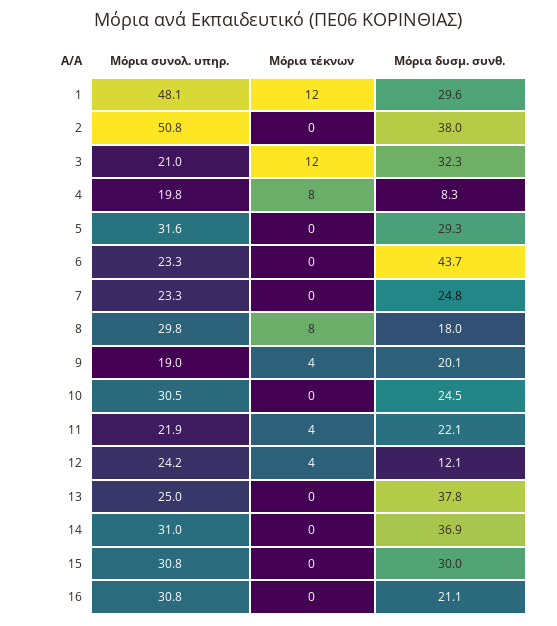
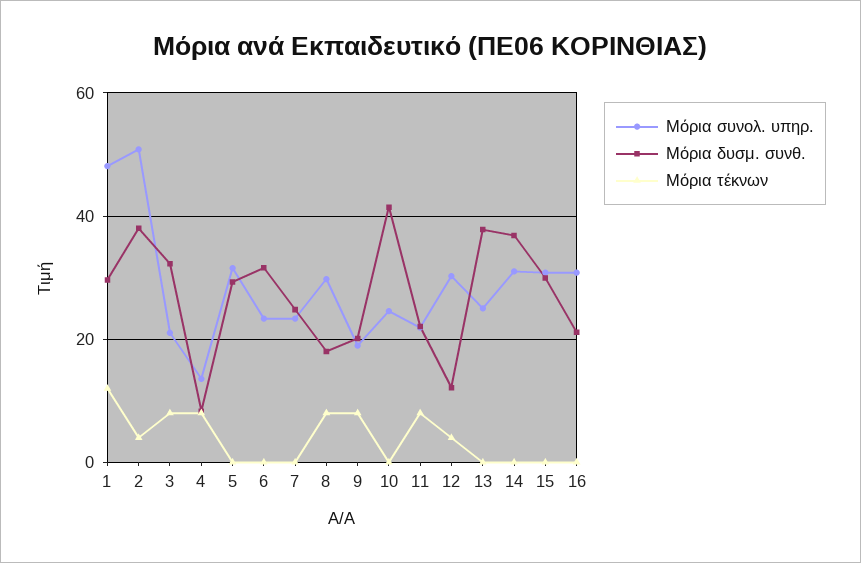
  {
    "Μόρια συνολ. υπηρ.": {
      "1": 48.1,
      "2": 50.8,
      "3": 21,
-     "4": 19.8,
+     "4": 14,
      "5": 31.6,
      "6": 23.3,
      "7": 23.3,
      "8": 29.8,
      "9": 19,
-     "10": 30.5,
+     "10": 24,
      "11": 21.9,
-     "12": 24.2,
+     "12": 30,
      "13": 25,
      "14": 31,
      "15": 30.8,
      "16": 30.8
    },
    "Μόρια τέκνων": {
      "1": 12,
-     "2": 0,
+     "2": 4,
-     "3": 12,
+     "3": 8,
      "4": 8,
      "5": 0,
      "6": 0,
      "7": 0,
      "8": 8,
-     "9": 4,
+     "9": 8,
      "10": 0,
-     "11": 4,
+     "11": 8,
      "12": 4,
      "13": 0,
      "14": 0,
      "15": 0,
      "16": 0
    },
    "Μόρια δυσμ. συνθ.": {
      "1": 29.6,
      "2": 38,
      "3": 32.3,
      "4": 8.3,
      "5": 29.3,
-     "6": 43.7,
+     "6": 32,
      "7": 24.8,
      "8": 18,
      "9": 20.1,
-     "10": 24.5,
+     "10": 42,
      "11": 22.1,
      "12": 12.1,
      "13": 37.8,
      "14": 36.9,
      "15": 30,
      "16": 21.1
    }
  }

